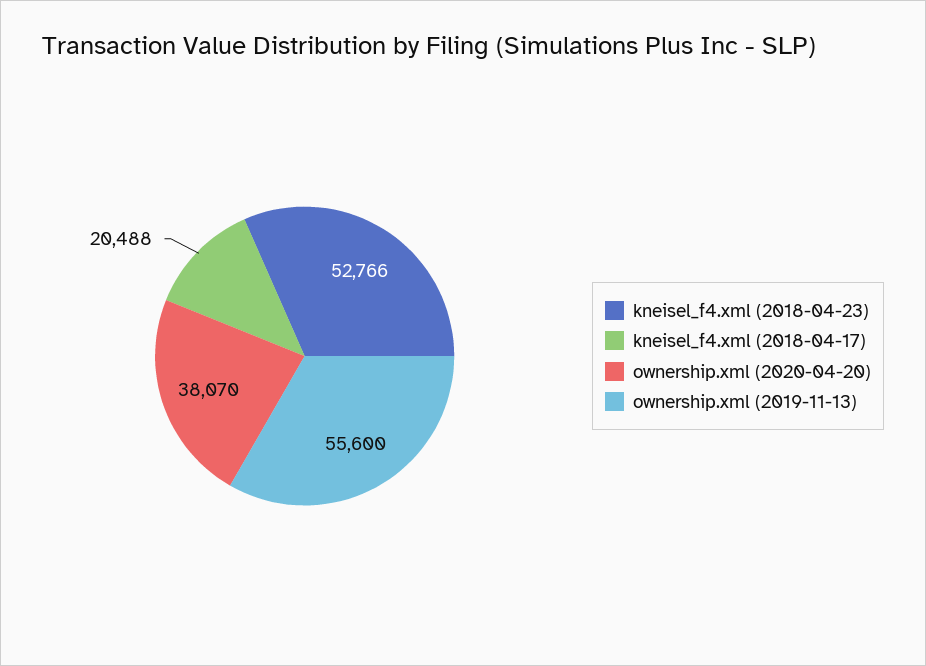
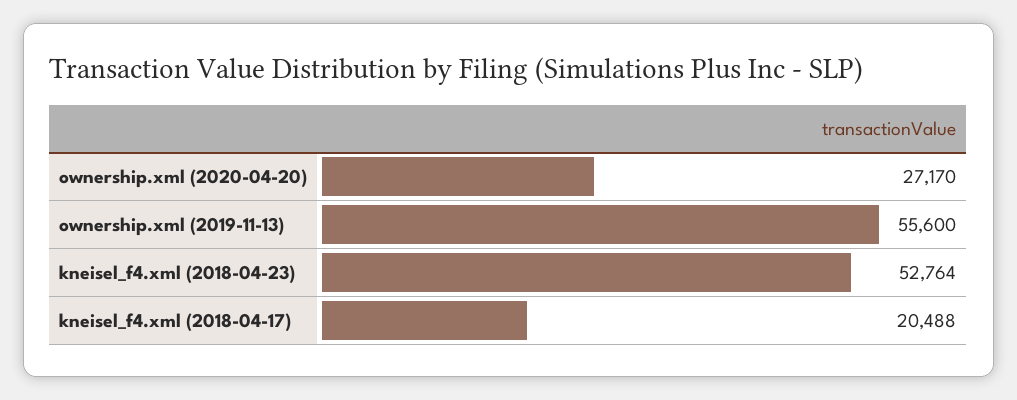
  {
-   "kneisel_f4.xml (2018-04-23)": 52766,
+   "kneisel_f4.xml (2018-04-23)": 52764,
    "kneisel_f4.xml (2018-04-17)": 20488,
-   "ownership.xml (2020-04-20)": 38070,
+   "ownership.xml (2020-04-20)": 27170,
    "ownership.xml (2019-11-13)": 55600
  }

